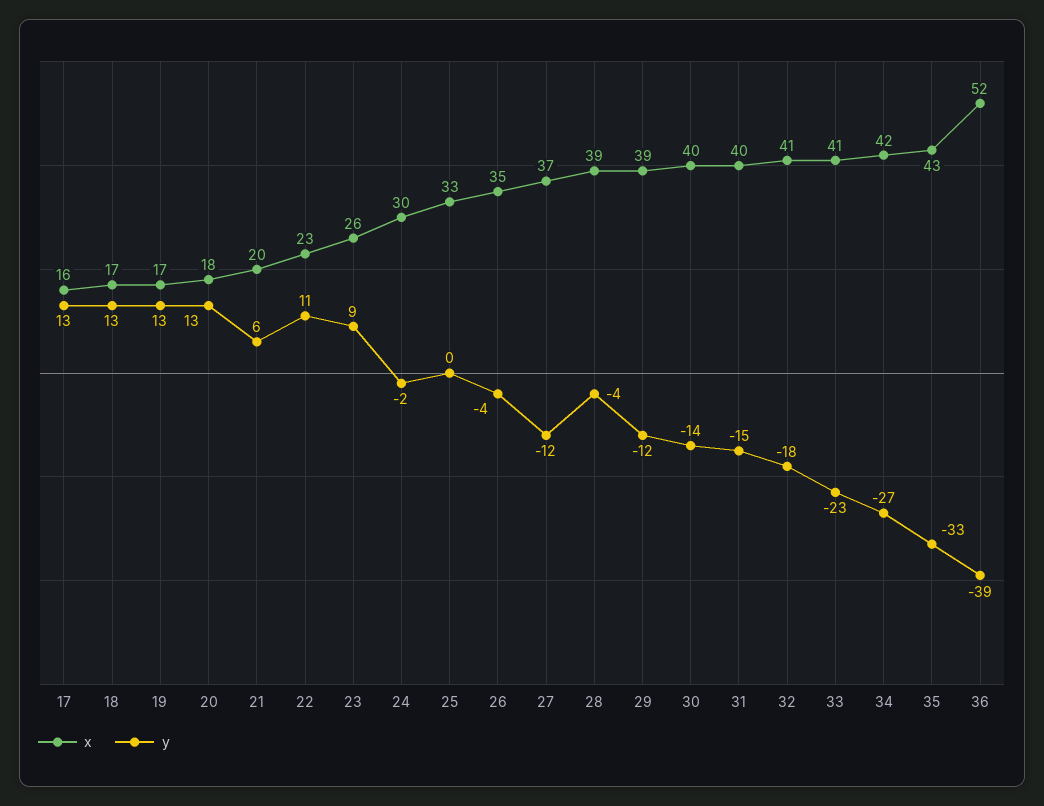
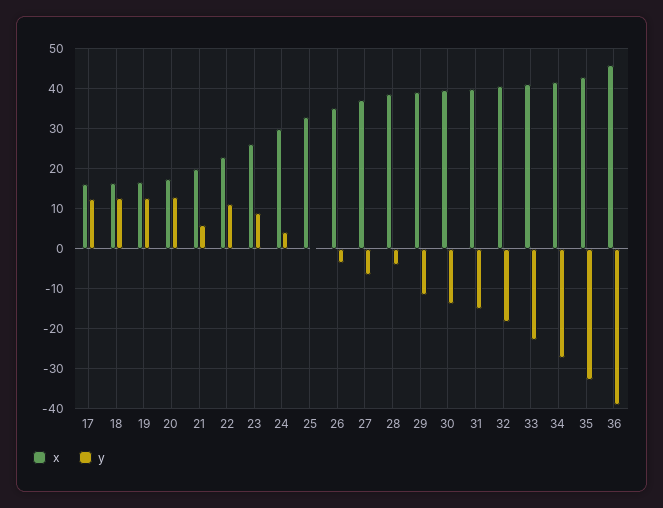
  {
    "x": {
      "17": 16,
      "18": 17,
      "19": 17,
      "20": 18,
      "21": 20,
      "22": 23,
      "23": 26,
      "24": 30,
      "25": 33,
      "26": 35,
      "27": 37,
      "28": 39,
      "29": 39,
      "30": 40,
      "31": 40,
      "32": 41,
      "33": 41,
      "34": 42,
      "35": 43,
-     "36": 52
+     "36": 46
    },
    "y": {
      "17": 13,
      "18": 13,
      "19": 13,
      "20": 13,
      "21": 6,
      "22": 11,
      "23": 9,
-     "24": -2,
+     "24": 4,
      "25": 0,
      "26": -4,
-     "27": -12,
+     "27": -6,
      "28": -4,
      "29": -12,
      "30": -14,
      "31": -15,
      "32": -18,
      "33": -23,
      "34": -27,
      "35": -33,
      "36": -39
    }
  }

